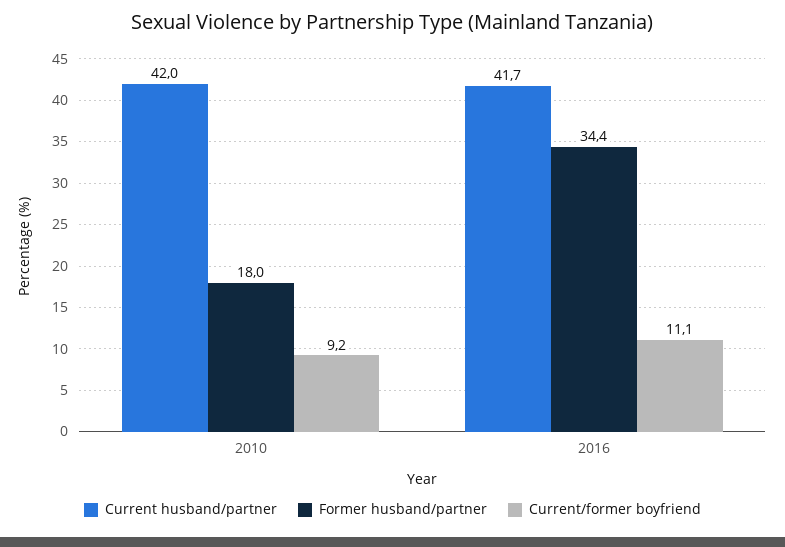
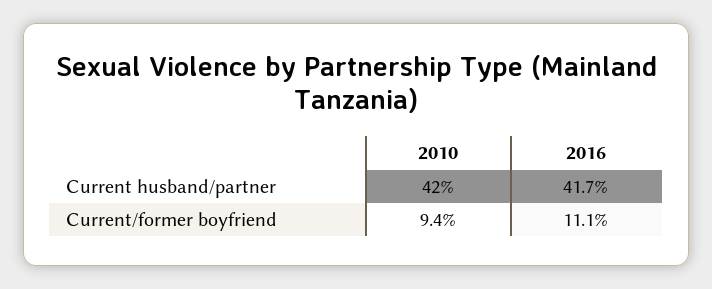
  {
    "Current husband/partner": {
      "2010": 42,
      "2016": 41.7
    },
-   "Former husband/partner": {
-     "2010": 18,
-     "2016": 34.4
-   },
    "Current/former boyfriend": {
-     "2010": 9.2,
+     "2010": 9.4,
      "2016": 11.1
    }
  }

